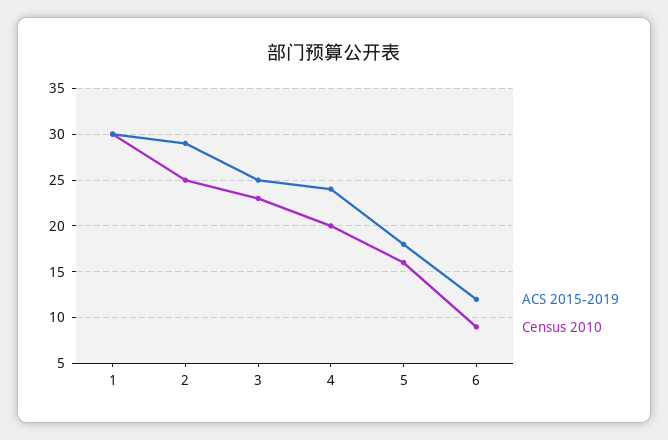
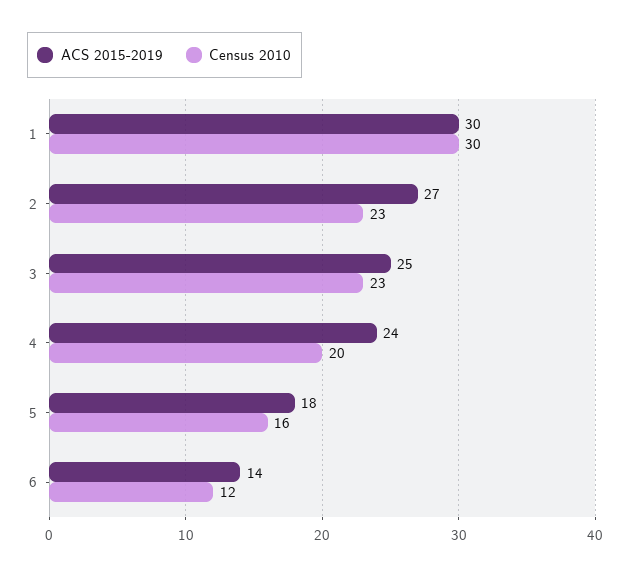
  {
    "ACS 2015-2019": {
      "1": 30,
-     "2": 29,
+     "2": 27,
      "3": 25,
      "4": 24,
      "5": 18,
-     "6": 12
+     "6": 14
    },
    "Census 2010": {
      "1": 30,
-     "2": 25,
+     "2": 23,
      "3": 23,
      "4": 20,
      "5": 16,
-     "6": 9
+     "6": 12
    }
  }

